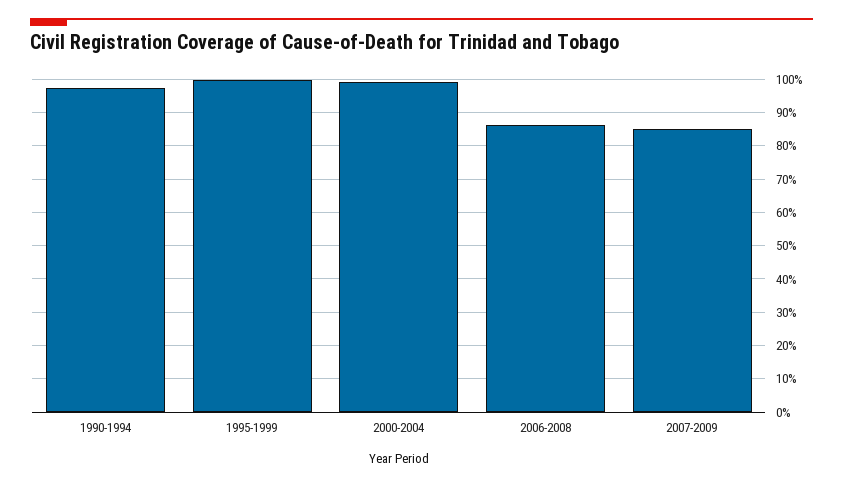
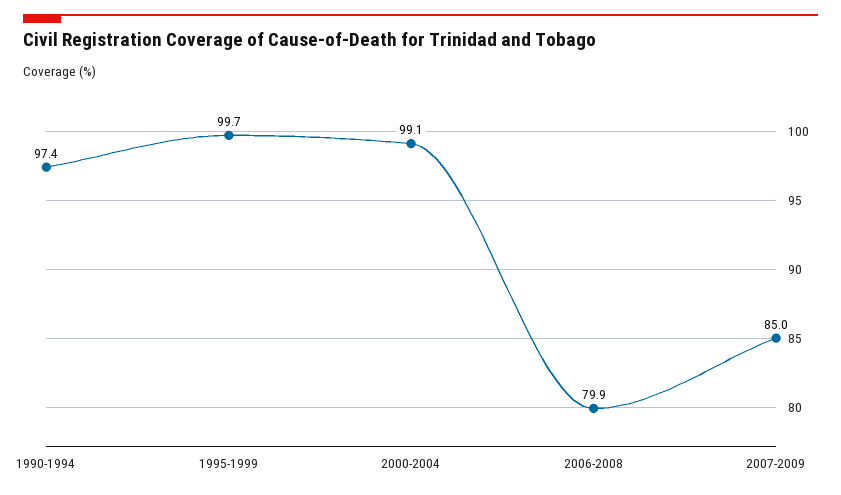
  {
    "1990-1994": 97.4,
    "1995-1999": 99.7,
    "2000-2004": 99.1,
-   "2006-2008": 86,
+   "2006-2008": 79.9,
    "2007-2009": 85
  }

